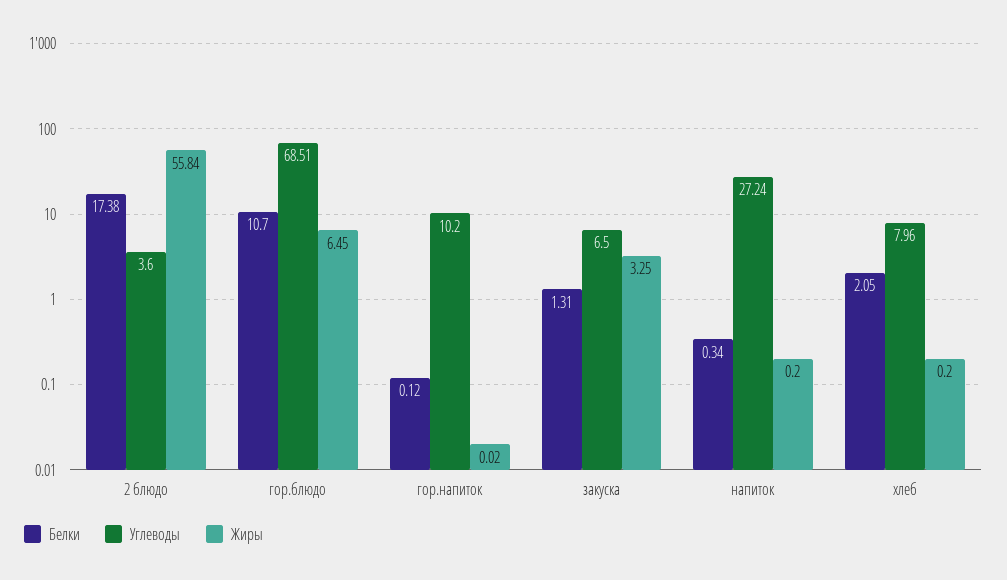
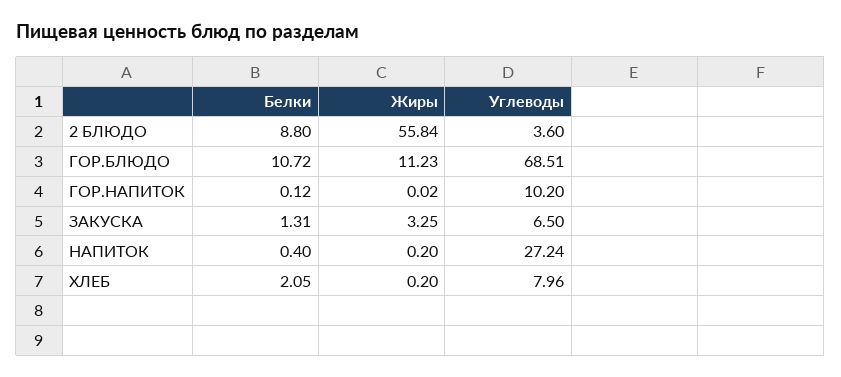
  {
    "Белки": {
-     "2 блюдо": 17.38,
+     "2 блюдо": 8.8,
-     "гор.блюдо": 10.7,
+     "гор.блюдо": 10.72,
      "гор.напиток": 0.12,
      "закуска": 1.31,
-     "напиток": 0.34,
+     "напиток": 0.4,
      "хлеб": 2.05
    },
    "Углеводы": {
      "2 блюдо": 3.6,
      "гор.блюдо": 68.51,
      "гор.напиток": 10.2,
      "закуска": 6.5,
      "напиток": 27.24,
      "хлеб": 7.96
    },
    "Жиры": {
      "2 блюдо": 55.84,
-     "гор.блюдо": 6.45,
+     "гор.блюдо": 11.23,
      "гор.напиток": 0.02,
      "закуска": 3.25,
      "напиток": 0.2,
      "хлеб": 0.2
    }
  }

